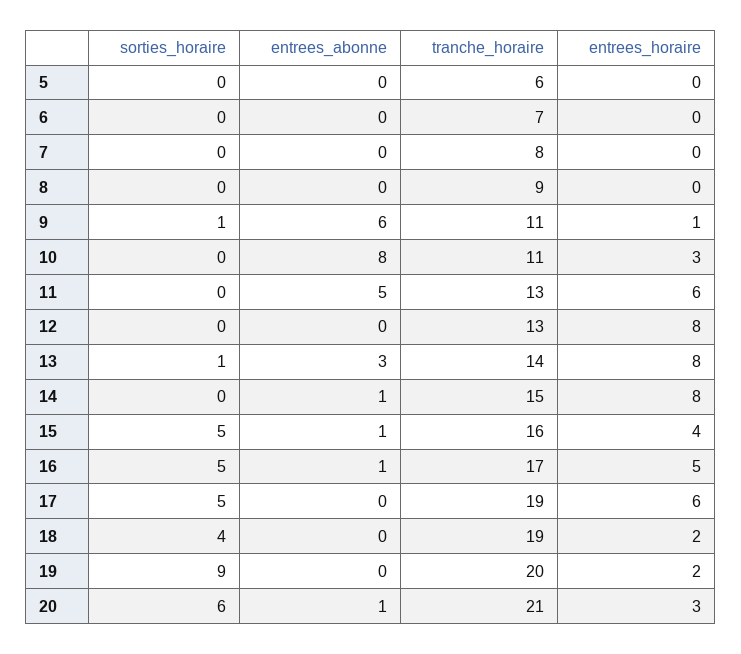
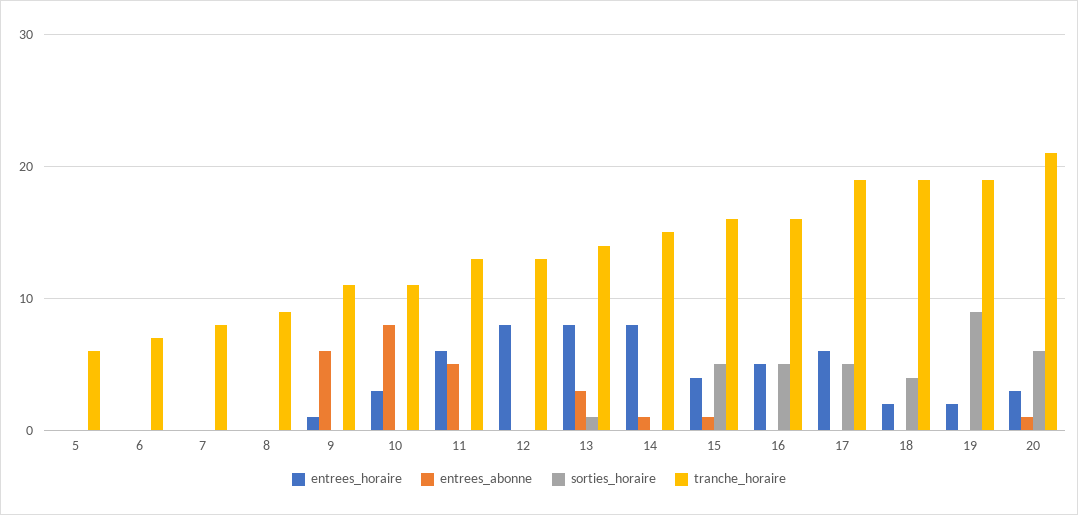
  {
    "sorties_horaire": {
      "5": 0,
      "6": 0,
      "7": 0,
      "8": 0,
-     "9": 1,
+     "9": 0,
      "10": 0,
      "11": 0,
      "12": 0,
      "13": 1,
      "14": 0,
      "15": 5,
      "16": 5,
      "17": 5,
      "18": 4,
      "19": 9,
      "20": 6
    },
    "entrees_abonne": {
      "5": 0,
      "6": 0,
      "7": 0,
      "8": 0,
      "9": 6,
      "10": 8,
      "11": 5,
      "12": 0,
      "13": 3,
      "14": 1,
      "15": 1,
-     "16": 1,
+     "16": 0,
      "17": 0,
      "18": 0,
      "19": 0,
      "20": 1
    },
    "tranche_horaire": {
      "5": 6,
      "6": 7,
      "7": 8,
      "8": 9,
      "9": 11,
      "10": 11,
      "11": 13,
      "12": 13,
      "13": 14,
      "14": 15,
      "15": 16,
-     "16": 17,
+     "16": 16,
      "17": 19,
      "18": 19,
-     "19": 20,
+     "19": 19,
      "20": 21
    },
    "entrees_horaire": {
      "5": 0,
      "6": 0,
      "7": 0,
      "8": 0,
      "9": 1,
      "10": 3,
      "11": 6,
      "12": 8,
      "13": 8,
      "14": 8,
      "15": 4,
      "16": 5,
      "17": 6,
      "18": 2,
      "19": 2,
      "20": 3
    }
  }

